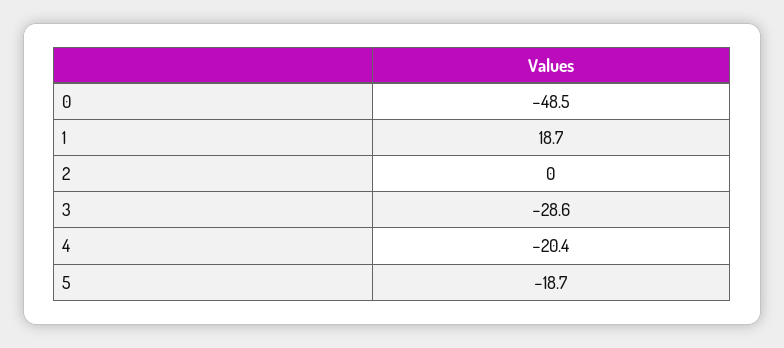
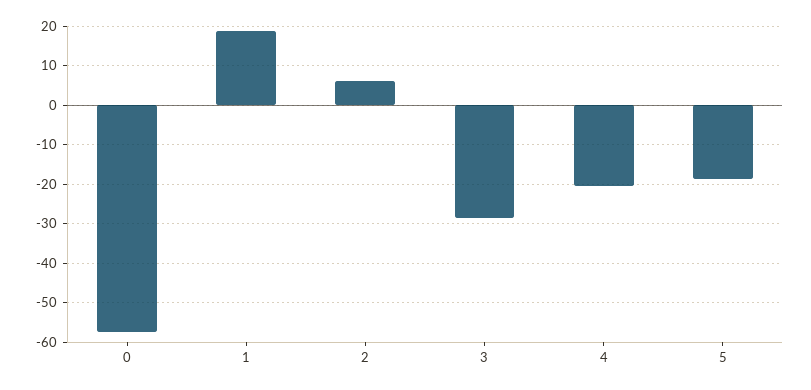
  {
-   "0": -48.5,
+   "0": -58,
    "1": 18.7,
-   "2": 0,
+   "2": 6,
    "3": -28.6,
    "4": -20.4,
    "5": -18.7
  }

